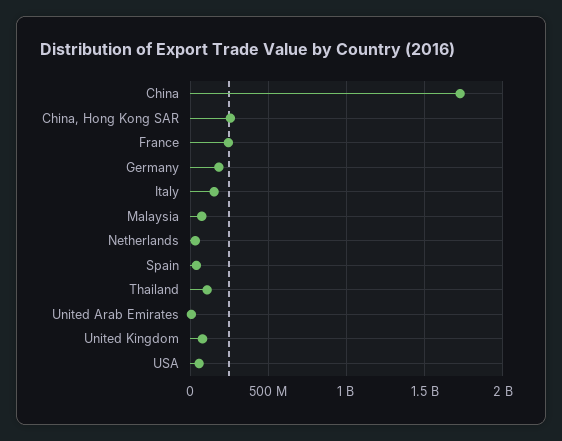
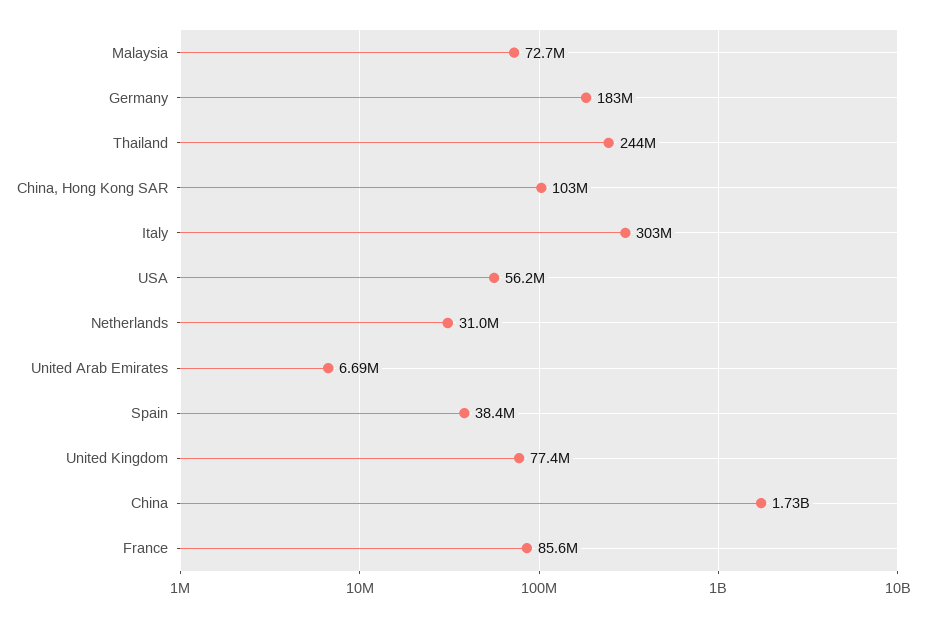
  {
    "China": 1730000000,
-   "China, Hong Kong SAR": 250000000,
+   "China, Hong Kong SAR": 103000000,
-   "France": 250000000,
+   "France": 85600000,
    "Germany": 183000000,
-   "Italy": 150000000,
+   "Italy": 303000000,
    "Malaysia": 72700000,
    "Netherlands": 31000000,
    "Spain": 38400000,
-   "Thailand": 100000000,
+   "Thailand": 244000000,
    "United Arab Emirates": 6690000,
    "United Kingdom": 77400000,
    "USA": 56200000
  }

